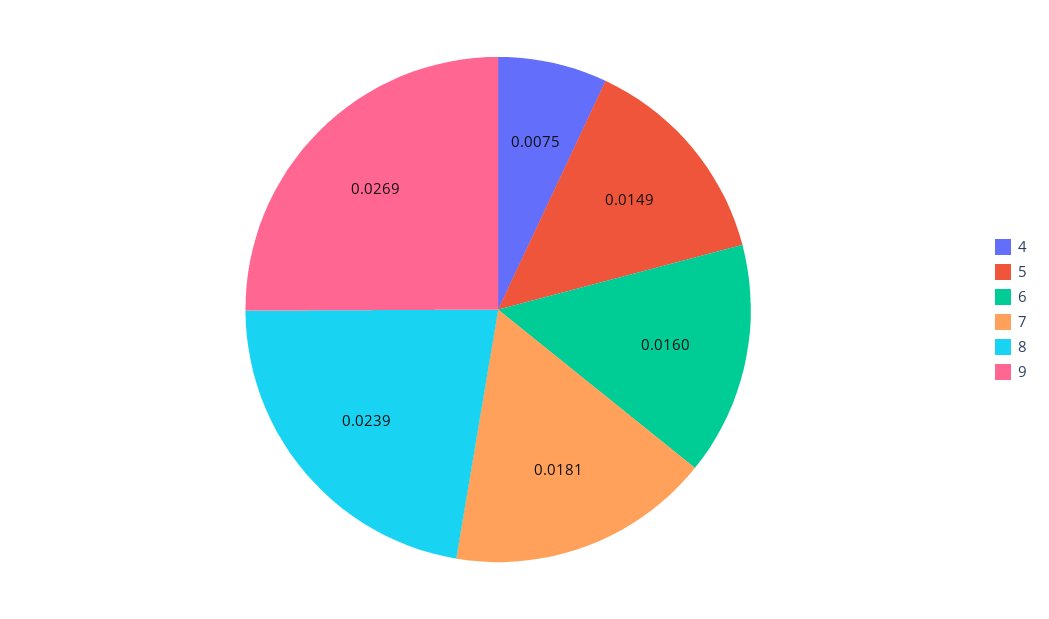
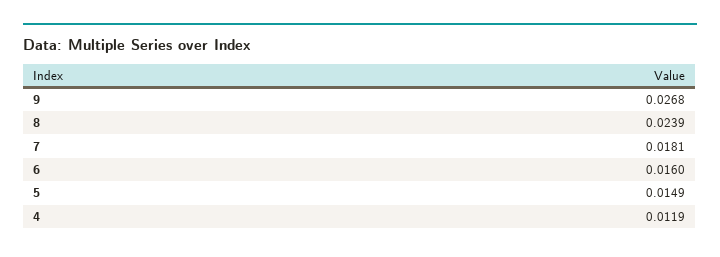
  {
-   "4": 0.0075,
+   "4": 0.0119,
    "5": 0.0149,
    "6": 0.016,
    "7": 0.0181,
    "8": 0.0239,
-   "9": 0.0269
+   "9": 0.0268
  }

